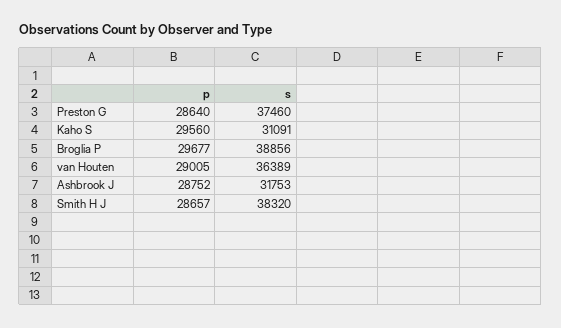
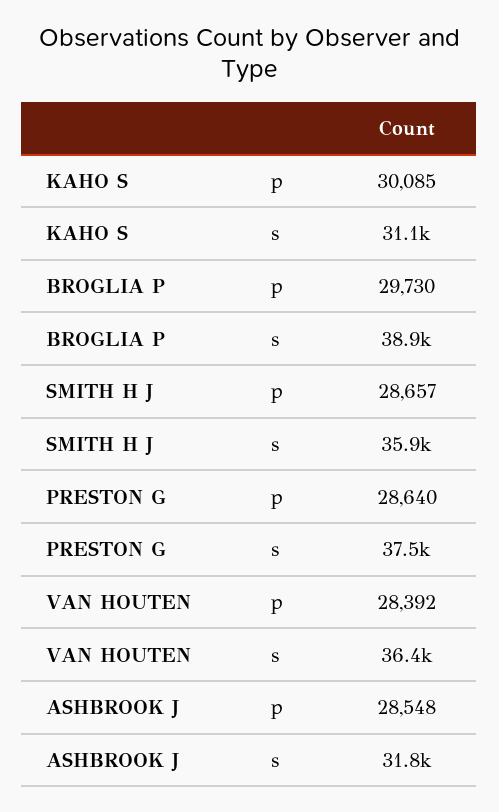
  {
    "p": {
      "Preston G": 28640,
-     "Kaho S": 29560,
+     "Kaho S": 30085,
-     "Broglia P": 29677,
+     "Broglia P": 29730,
-     "van Houten": 29005,
+     "van Houten": 28392,
-     "Ashbrook J": 28752,
+     "Ashbrook J": 28548,
      "Smith H J": 28657
    },
    "s": {
      "Preston G": 37460,
      "Kaho S": 31091,
      "Broglia P": 38856,
      "van Houten": 36389,
      "Ashbrook J": 31753,
-     "Smith H J": 38320
+     "Smith H J": 35900
    }
  }

